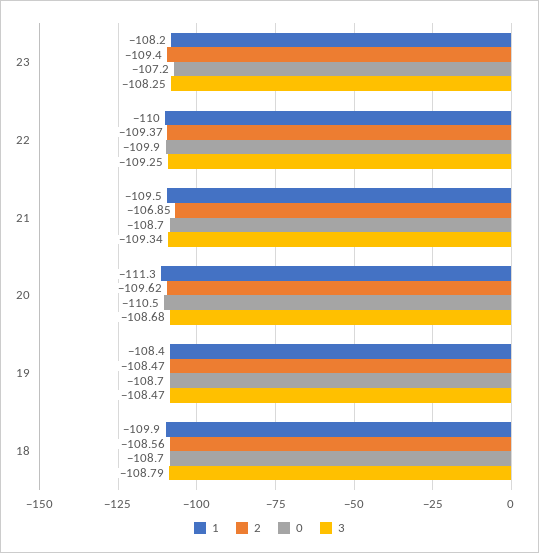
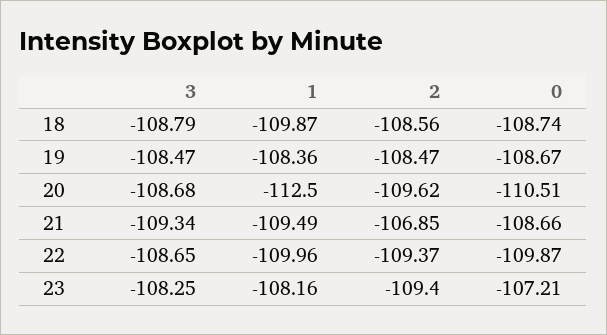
  {
    "1": {
      "23": -108.16,
      "22": -109.96,
      "21": -109.49,
-     "20": -111.3,
+     "20": -112.5,
      "19": -108.36,
      "18": -109.87
    },
    "2": {
      "23": -109.4,
      "22": -109.37,
      "21": -106.85,
      "20": -109.62,
      "19": -108.47,
      "18": -108.56
    },
    "0": {
      "23": -107.21,
      "22": -109.87,
      "21": -108.66,
      "20": -110.51,
      "19": -108.67,
      "18": -108.74
    },
    "3": {
      "23": -108.25,
-     "22": -109.25,
+     "22": -108.65,
      "21": -109.34,
      "20": -108.68,
      "19": -108.47,
      "18": -108.79
    }
  }

